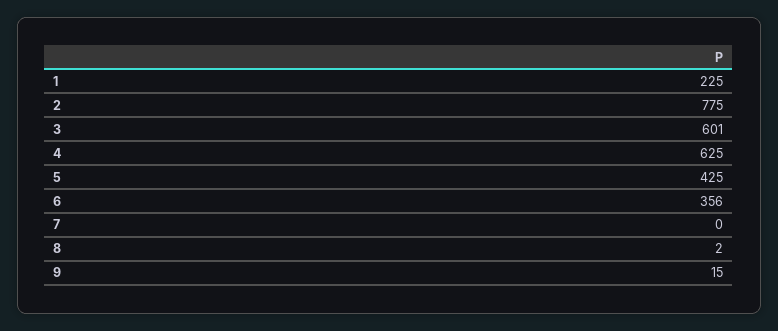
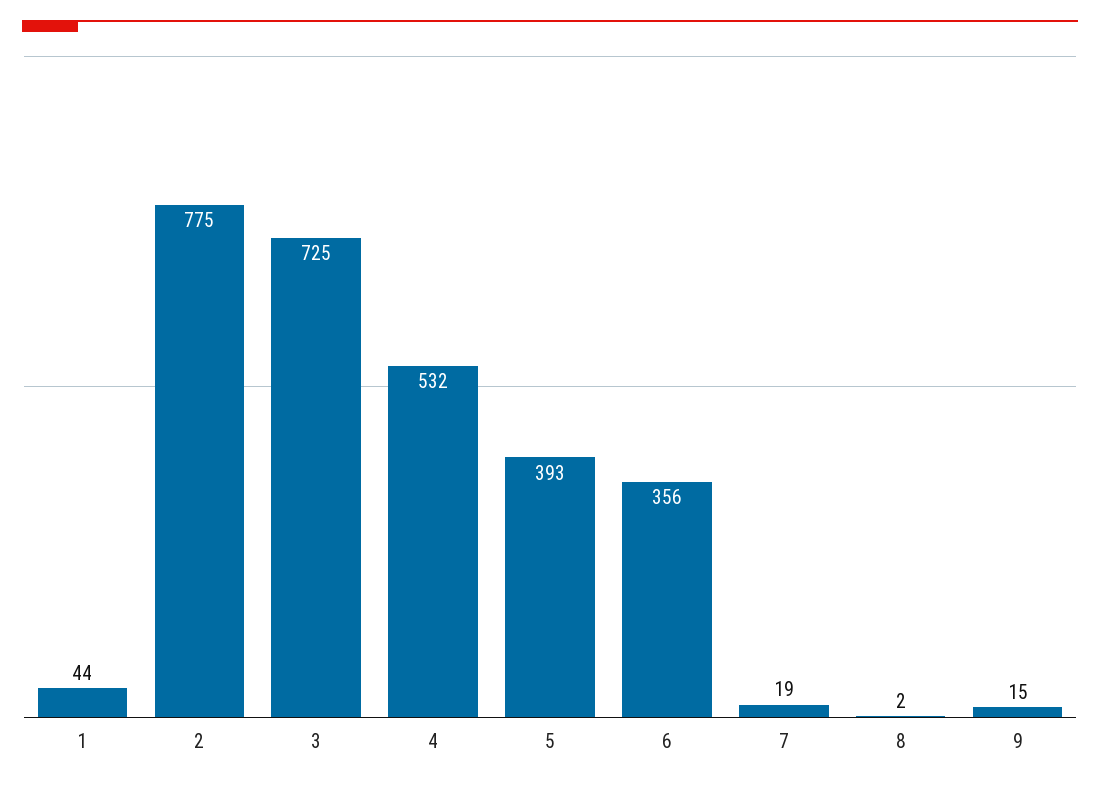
  {
-   "1": 225,
+   "1": 44,
    "2": 775,
-   "3": 601,
+   "3": 725,
-   "4": 625,
+   "4": 532,
-   "5": 425,
+   "5": 393,
    "6": 356,
-   "7": 0,
+   "7": 19,
    "8": 2,
    "9": 15
  }

